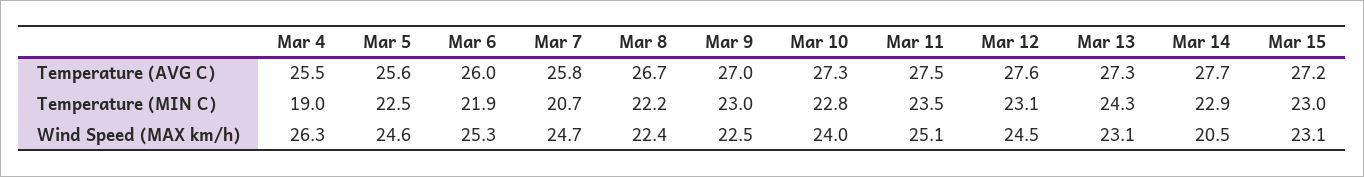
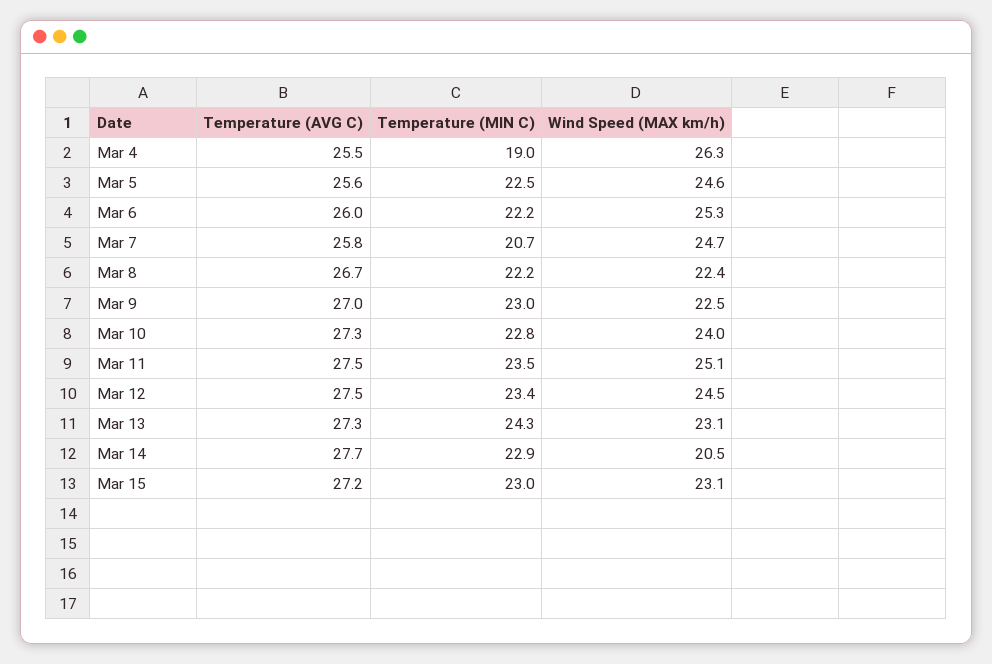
  {
    "Mar 4": {
      "Temperature (AVG C)": 25.5,
      "Temperature (MIN C)": 19,
      "Wind Speed (MAX km/h)": 26.3
    },
    "Mar 5": {
      "Temperature (AVG C)": 25.6,
      "Temperature (MIN C)": 22.5,
      "Wind Speed (MAX km/h)": 24.6
    },
    "Mar 6": {
      "Temperature (AVG C)": 26,
-     "Temperature (MIN C)": 21.9,
+     "Temperature (MIN C)": 22.2,
      "Wind Speed (MAX km/h)": 25.3
    },
    "Mar 7": {
      "Temperature (AVG C)": 25.8,
      "Temperature (MIN C)": 20.7,
      "Wind Speed (MAX km/h)": 24.7
    },
    "Mar 8": {
      "Temperature (AVG C)": 26.7,
      "Temperature (MIN C)": 22.2,
      "Wind Speed (MAX km/h)": 22.4
    },
    "Mar 9": {
      "Temperature (AVG C)": 27,
      "Temperature (MIN C)": 23,
      "Wind Speed (MAX km/h)": 22.5
    },
    "Mar 10": {
      "Temperature (AVG C)": 27.3,
      "Temperature (MIN C)": 22.8,
      "Wind Speed (MAX km/h)": 24
    },
    "Mar 11": {
      "Temperature (AVG C)": 27.5,
      "Temperature (MIN C)": 23.5,
      "Wind Speed (MAX km/h)": 25.1
    },
    "Mar 12": {
-     "Temperature (AVG C)": 27.6,
+     "Temperature (AVG C)": 27.5,
-     "Temperature (MIN C)": 23.1,
+     "Temperature (MIN C)": 23.4,
      "Wind Speed (MAX km/h)": 24.5
    },
    "Mar 13": {
      "Temperature (AVG C)": 27.3,
      "Temperature (MIN C)": 24.3,
      "Wind Speed (MAX km/h)": 23.1
    },
    "Mar 14": {
      "Temperature (AVG C)": 27.7,
      "Temperature (MIN C)": 22.9,
      "Wind Speed (MAX km/h)": 20.5
    },
    "Mar 15": {
      "Temperature (AVG C)": 27.2,
      "Temperature (MIN C)": 23,
      "Wind Speed (MAX km/h)": 23.1
    }
  }

